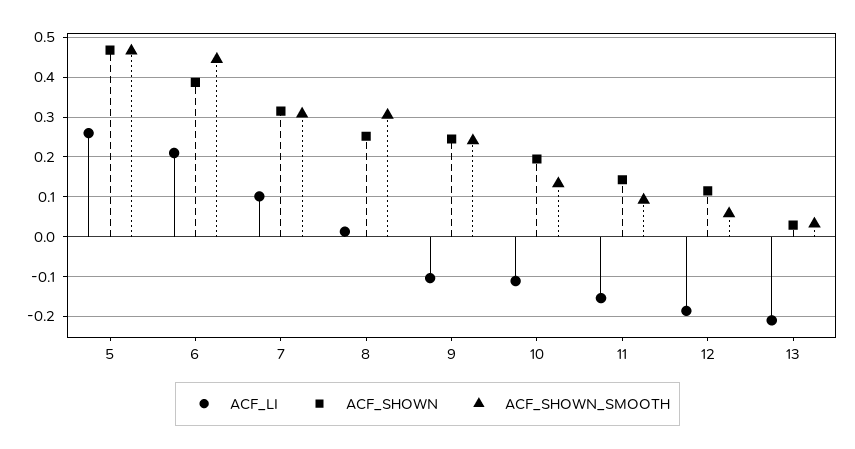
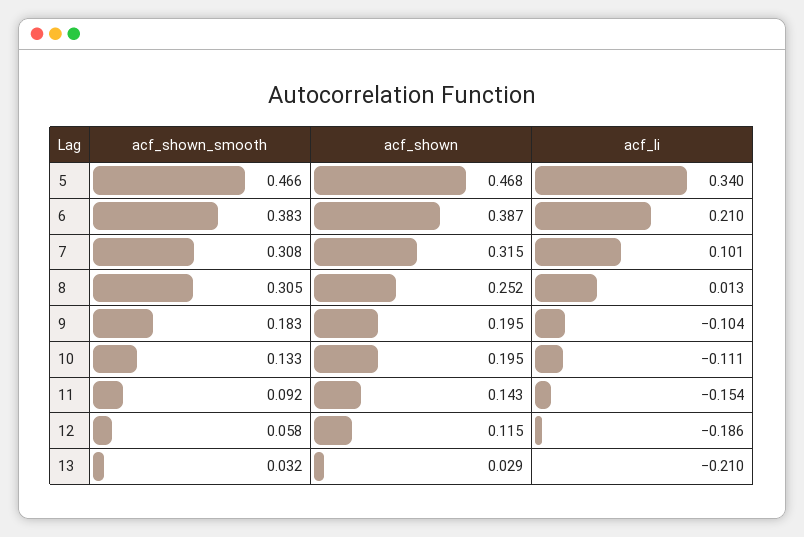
  {
    "ACF_LI": {
-     "5": 0.26,
+     "5": 0.34,
      "6": 0.21,
      "7": 0.101,
      "8": 0.013,
      "9": -0.104,
      "10": -0.111,
      "11": -0.154,
      "12": -0.186,
      "13": -0.21
    },
    "ACF_SHOWN": {
      "5": 0.468,
      "6": 0.387,
      "7": 0.315,
      "8": 0.252,
-     "9": 0.24,
+     "9": 0.195,
      "10": 0.195,
      "11": 0.143,
      "12": 0.115,
      "13": 0.029
    },
    "ACF_SHOWN_SMOOTH": {
      "5": 0.466,
-     "6": 0.44,
+     "6": 0.383,
      "7": 0.308,
      "8": 0.305,
-     "9": 0.24,
+     "9": 0.183,
      "10": 0.133,
      "11": 0.092,
      "12": 0.058,
      "13": 0.032
    }
  }

